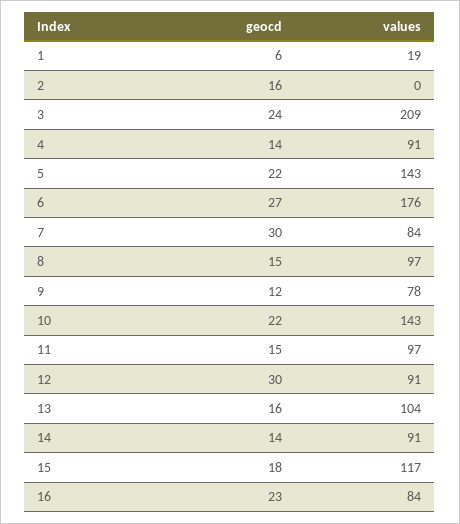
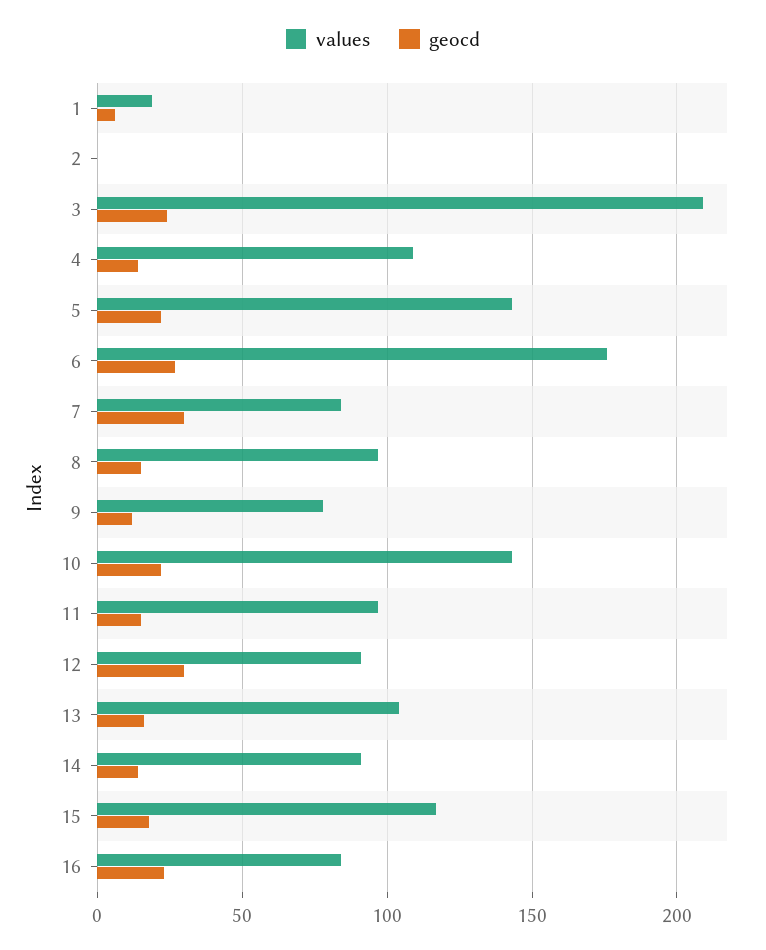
  {
    "geocd": {
      "1": 6,
-     "2": 16,
+     "2": 0,
      "3": 24,
      "4": 14,
      "5": 22,
      "6": 27,
      "7": 30,
      "8": 15,
      "9": 12,
      "10": 22,
      "11": 15,
      "12": 30,
      "13": 16,
      "14": 14,
      "15": 18,
      "16": 23
    },
    "values": {
      "1": 19,
      "2": 0,
      "3": 209,
-     "4": 91,
+     "4": 110,
      "5": 143,
      "6": 176,
      "7": 84,
      "8": 97,
      "9": 78,
      "10": 143,
      "11": 97,
      "12": 91,
      "13": 104,
      "14": 91,
      "15": 117,
      "16": 84
    }
  }

